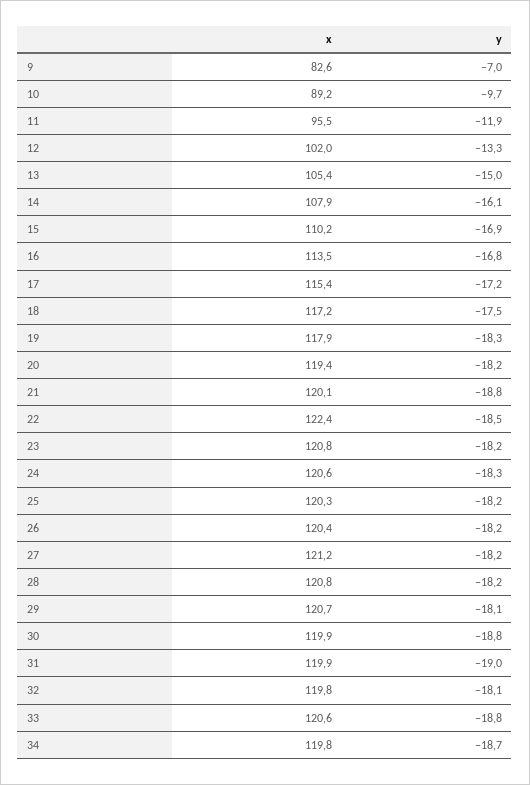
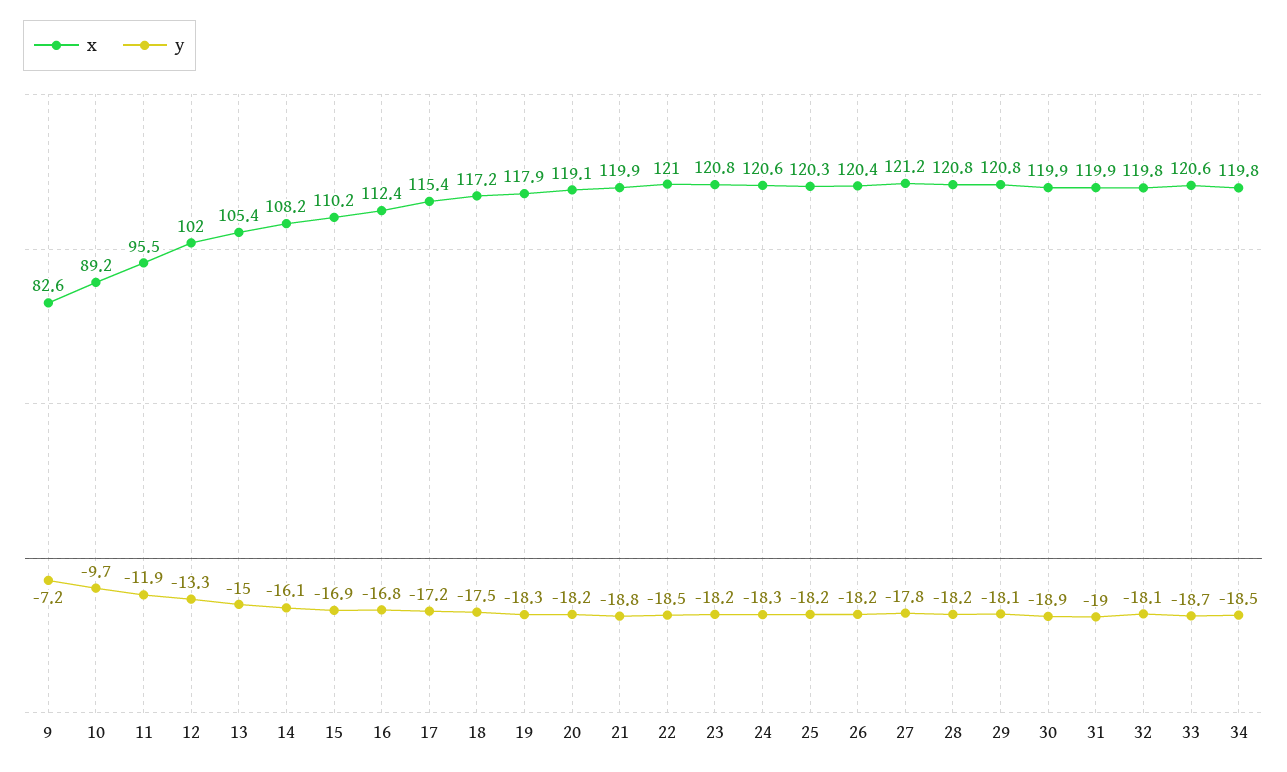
  {
    "x": {
      "9": 82.6,
      "10": 89.2,
      "11": 95.5,
      "12": 102,
      "13": 105.4,
-     "14": 107.9,
+     "14": 108.2,
      "15": 110.2,
-     "16": 113.5,
+     "16": 112.4,
      "17": 115.4,
      "18": 117.2,
      "19": 117.9,
-     "20": 119.4,
+     "20": 119.1,
-     "21": 120.1,
+     "21": 119.9,
-     "22": 122.4,
+     "22": 121,
      "23": 120.8,
      "24": 120.6,
      "25": 120.3,
      "26": 120.4,
      "27": 121.2,
      "28": 120.8,
-     "29": 120.7,
+     "29": 120.8,
      "30": 119.9,
      "31": 119.9,
      "32": 119.8,
      "33": 120.6,
      "34": 119.8
    },
    "y": {
-     "9": -7,
+     "9": -7.2,
      "10": -9.7,
      "11": -11.9,
      "12": -13.3,
      "13": -15,
      "14": -16.1,
      "15": -16.9,
      "16": -16.8,
      "17": -17.2,
      "18": -17.5,
      "19": -18.3,
      "20": -18.2,
      "21": -18.8,
      "22": -18.5,
      "23": -18.2,
      "24": -18.3,
      "25": -18.2,
      "26": -18.2,
-     "27": -18.2,
+     "27": -17.8,
      "28": -18.2,
      "29": -18.1,
-     "30": -18.8,
+     "30": -18.9,
      "31": -19,
      "32": -18.1,
-     "33": -18.8,
+     "33": -18.7,
-     "34": -18.7
+     "34": -18.5
    }
  }

